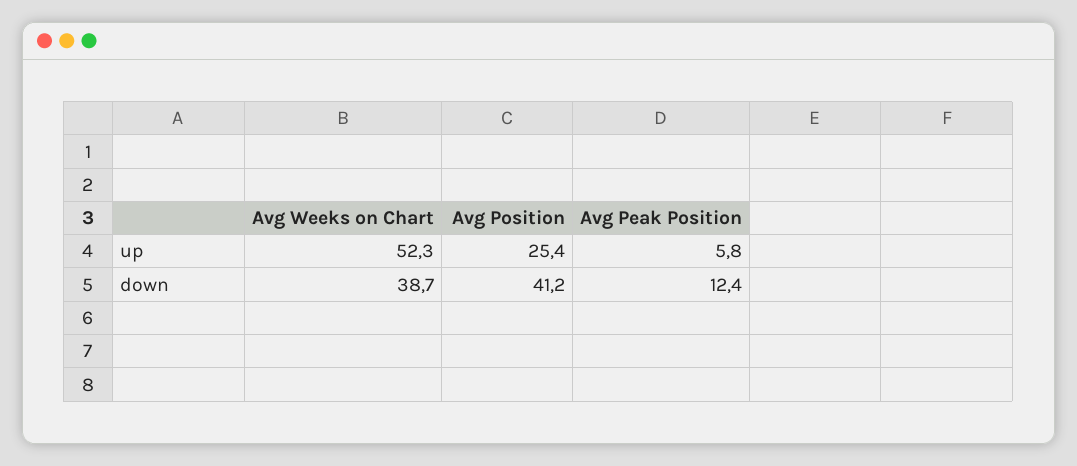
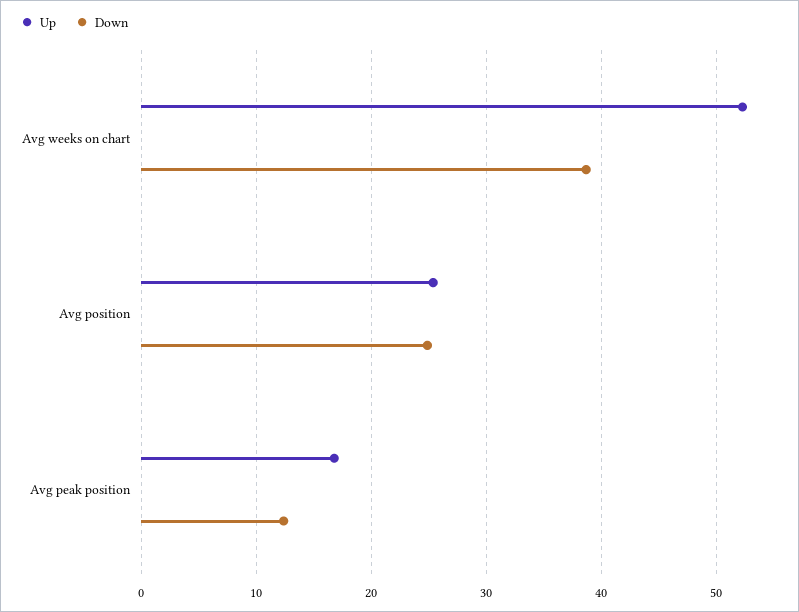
  {
    "up": {
      "Avg Weeks on Chart": 52.3,
      "Avg Position": 25.4,
-     "Avg Peak Position": 5.8
+     "Avg Peak Position": 17
    },
    "down": {
      "Avg Weeks on Chart": 38.7,
-     "Avg Position": 41.2,
+     "Avg Position": 25,
      "Avg Peak Position": 12.4
    }
  }

